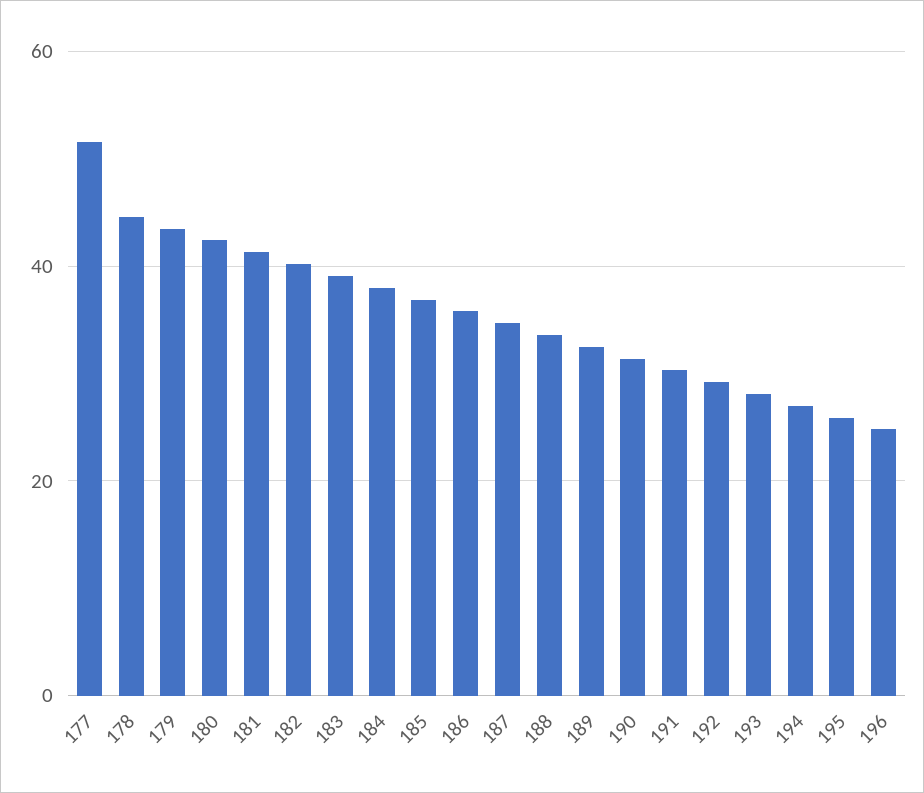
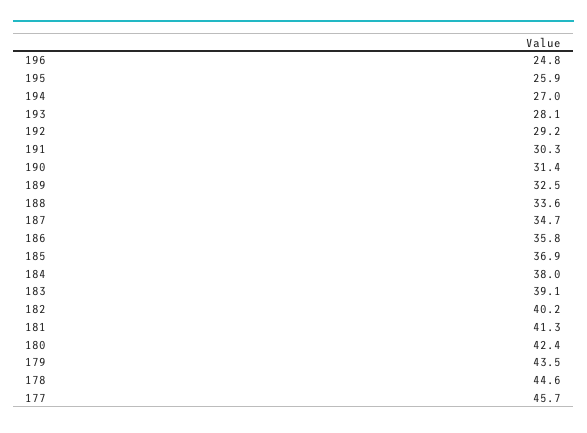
  {
-   "177": 52,
+   "177": 45.7,
    "178": 44.6,
    "179": 43.5,
    "180": 42.4,
    "181": 41.3,
    "182": 40.2,
    "183": 39.1,
    "184": 38,
    "185": 36.9,
    "186": 35.8,
    "187": 34.7,
    "188": 33.6,
    "189": 32.5,
    "190": 31.4,
    "191": 30.3,
    "192": 29.2,
    "193": 28.1,
    "194": 27,
    "195": 25.9,
    "196": 24.8
  }

